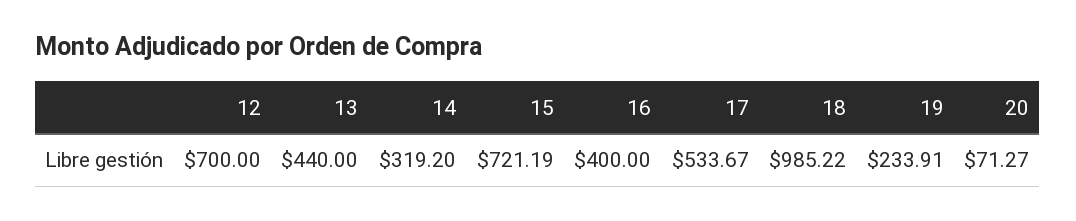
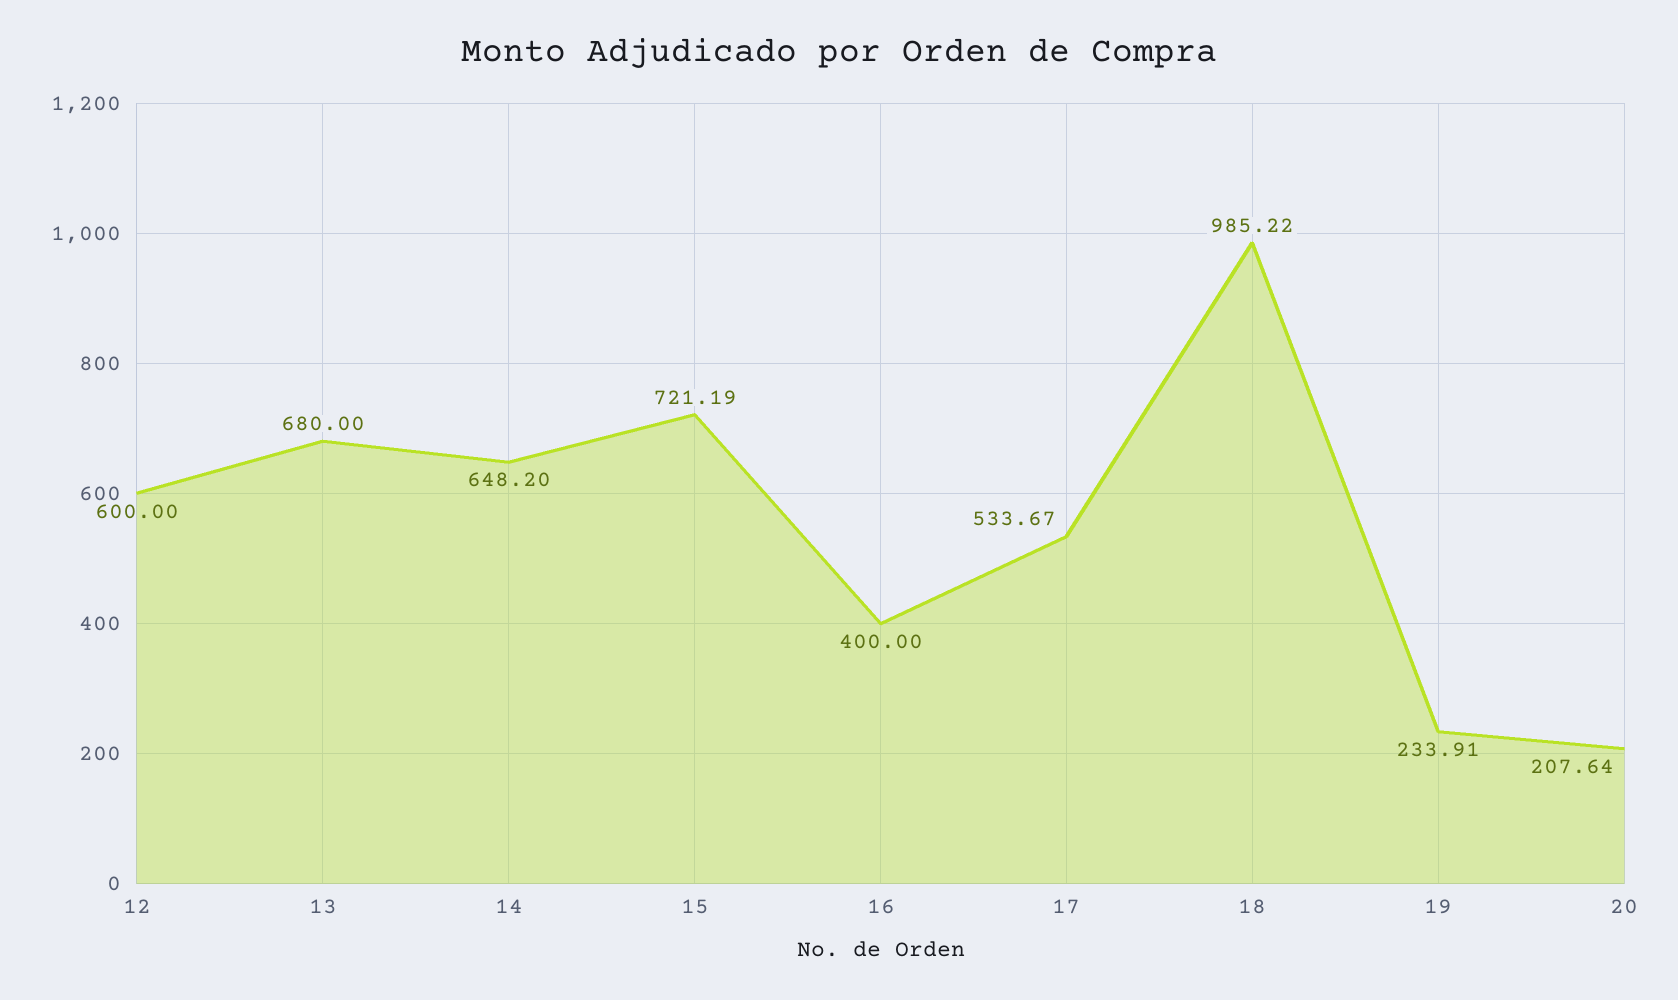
  {
-   "12": 700,
+   "12": 600,
-   "13": 440,
+   "13": 680,
-   "14": 319.2,
+   "14": 648.2,
    "15": 721.19,
    "16": 400,
    "17": 533.67,
    "18": 985.22,
    "19": 233.91,
-   "20": 71.27
+   "20": 207.64
  }

